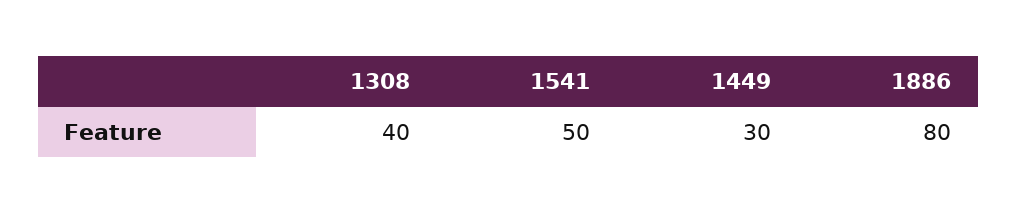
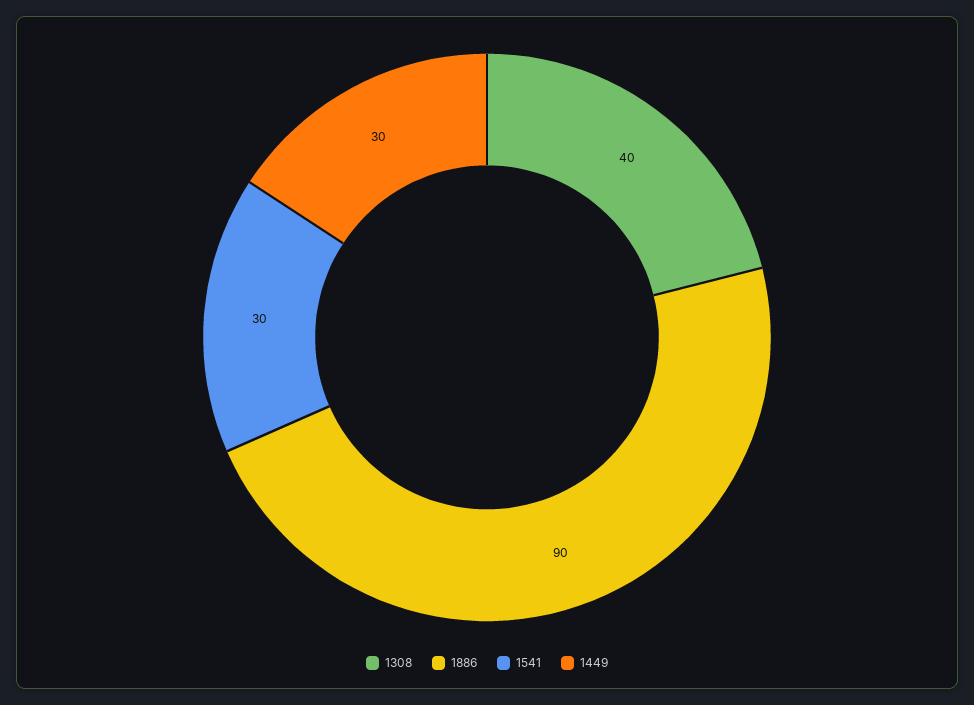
  {
    "1308": 40,
-   "1541": 50,
+   "1541": 30,
    "1449": 30,
-   "1886": 80
+   "1886": 90
  }

